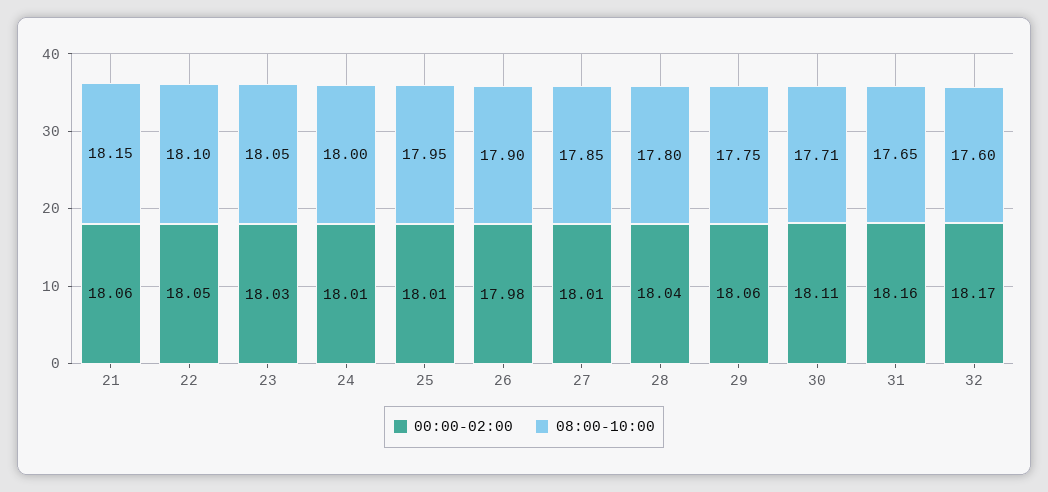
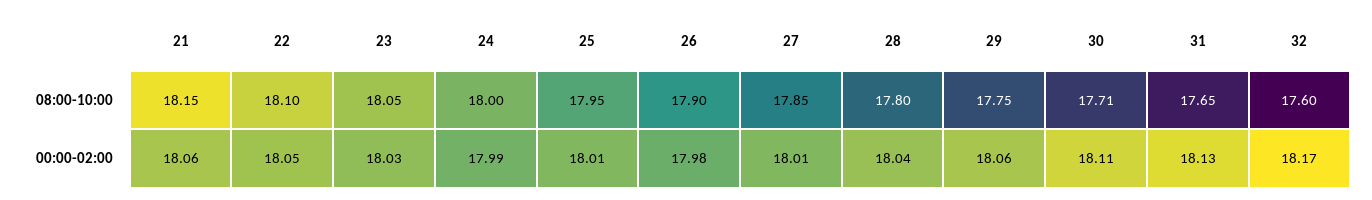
  {
    "00:00-02:00": {
      "21": 18.06,
      "22": 18.05,
      "23": 18.03,
-     "24": 18.01,
+     "24": 17.99,
      "25": 18.01,
      "26": 17.98,
      "27": 18.01,
      "28": 18.04,
      "29": 18.06,
      "30": 18.11,
-     "31": 18.16,
+     "31": 18.13,
      "32": 18.17
    },
    "08:00-10:00": {
      "21": 18.15,
      "22": 18.1,
      "23": 18.05,
      "24": 18,
      "25": 17.95,
      "26": 17.9,
      "27": 17.85,
      "28": 17.8,
      "29": 17.75,
      "30": 17.71,
      "31": 17.65,
      "32": 17.6
    }
  }

